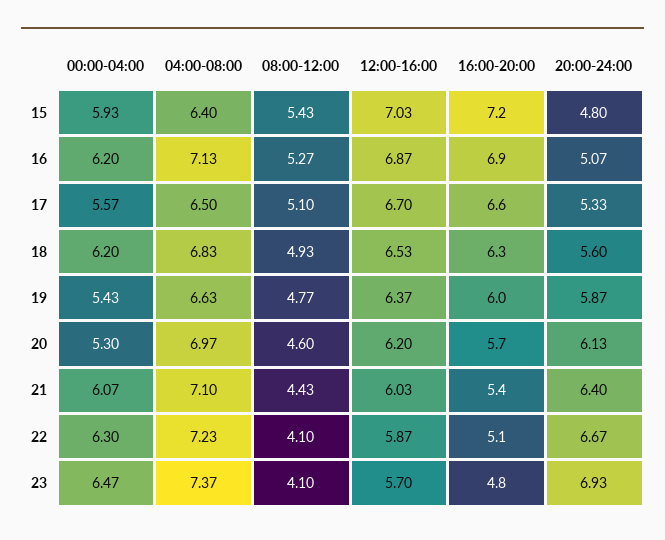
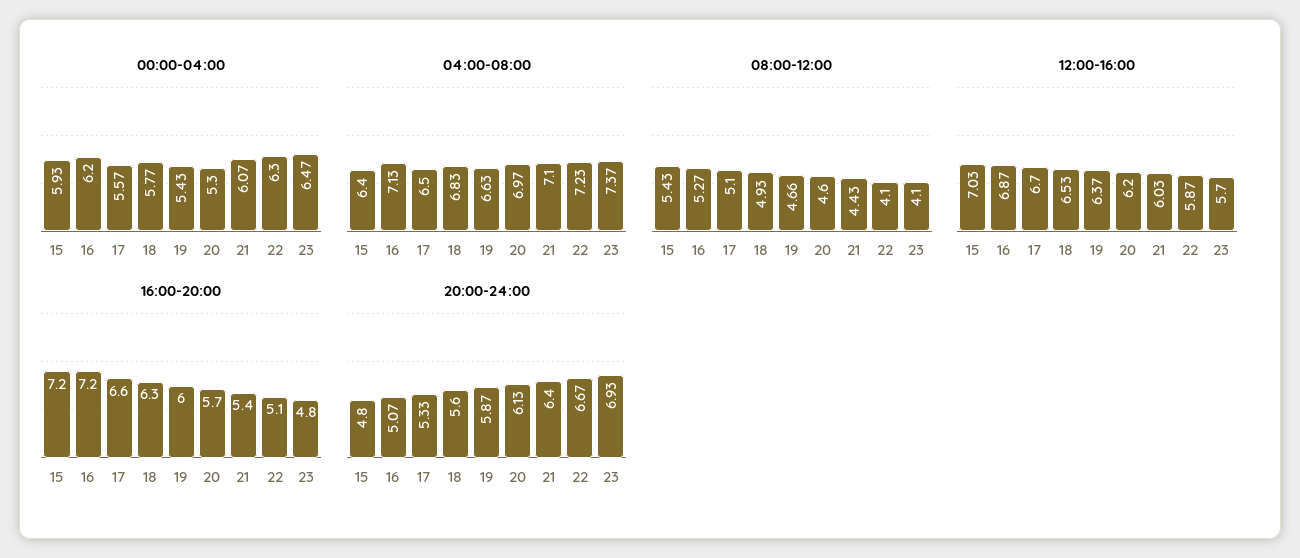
  {
    "00:00-04:00": {
      "15": 5.93,
      "16": 6.2,
      "17": 5.57,
-     "18": 6.2,
+     "18": 5.77,
      "19": 5.43,
      "20": 5.3,
      "21": 6.07,
      "22": 6.3,
      "23": 6.47
    },
    "04:00-08:00": {
      "15": 6.4,
      "16": 7.13,
      "17": 6.5,
      "18": 6.83,
      "19": 6.63,
      "20": 6.97,
      "21": 7.1,
      "22": 7.23,
      "23": 7.37
    },
    "08:00-12:00": {
      "15": 5.43,
      "16": 5.27,
      "17": 5.1,
      "18": 4.93,
-     "19": 4.77,
+     "19": 4.66,
      "20": 4.6,
      "21": 4.43,
      "22": 4.1,
      "23": 4.1
    },
    "12:00-16:00": {
      "15": 7.03,
      "16": 6.87,
      "17": 6.7,
      "18": 6.53,
      "19": 6.37,
      "20": 6.2,
      "21": 6.03,
      "22": 5.87,
      "23": 5.7
    },
    "16:00-20:00": {
      "15": 7.2,
-     "16": 6.9,
+     "16": 7.2,
      "17": 6.6,
      "18": 6.3,
      "19": 6,
      "20": 5.7,
      "21": 5.4,
      "22": 5.1,
      "23": 4.8
    },
    "20:00-24:00": {
      "15": 4.8,
      "16": 5.07,
      "17": 5.33,
      "18": 5.6,
      "19": 5.87,
      "20": 6.13,
      "21": 6.4,
      "22": 6.67,
      "23": 6.93
    }
  }

